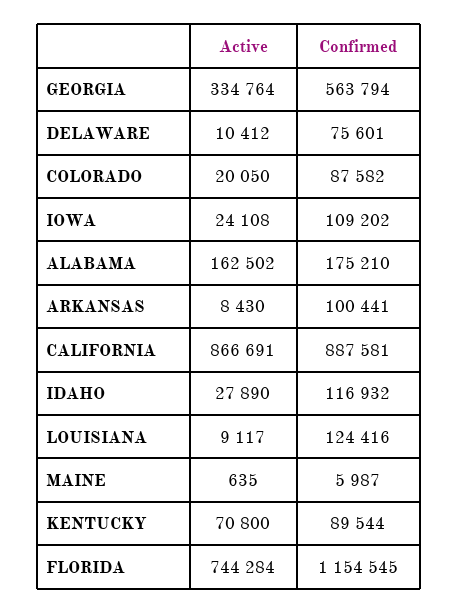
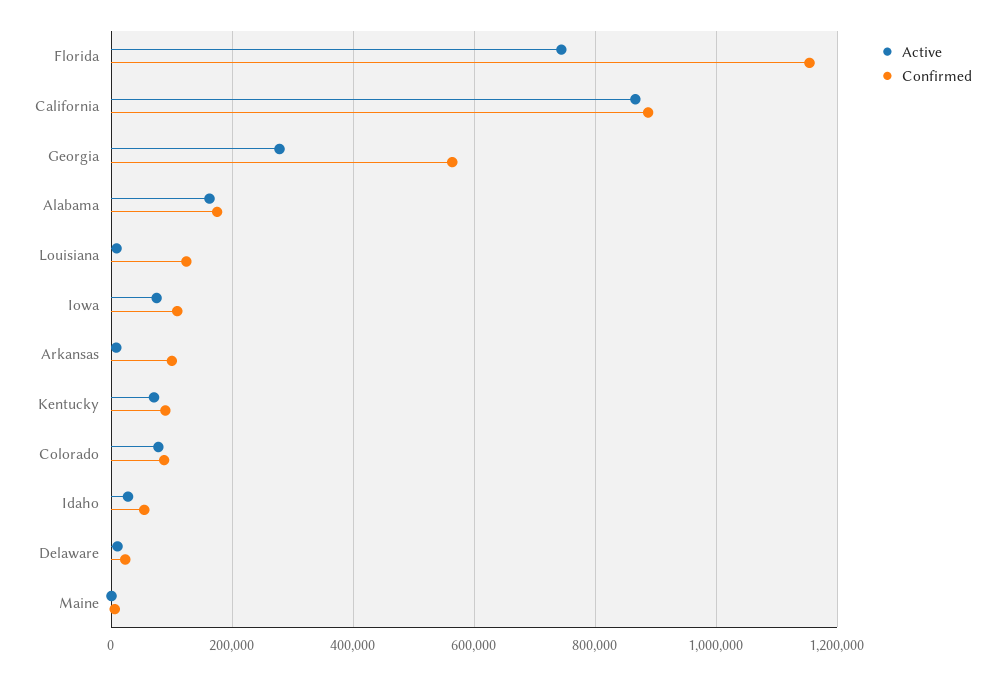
  {
    "Active": {
-     "GEORGIA": 334764,
+     "GEORGIA": 280000,
      "DELAWARE": 10412,
-     "COLORADO": 20050,
+     "COLORADO": 80000,
-     "IOWA": 24108,
+     "IOWA": 80000,
      "ALABAMA": 162502,
      "ARKANSAS": 8430,
      "CALIFORNIA": 866691,
      "IDAHO": 27890,
      "LOUISIANA": 9117,
      "MAINE": 635,
      "KENTUCKY": 70800,
      "FLORIDA": 744284
    },
    "Confirmed": {
      "GEORGIA": 563794,
-     "DELAWARE": 75601,
+     "DELAWARE": 20000,
      "COLORADO": 87582,
      "IOWA": 109202,
      "ALABAMA": 175210,
      "ARKANSAS": 100441,
      "CALIFORNIA": 887581,
-     "IDAHO": 116932,
+     "IDAHO": 60000,
      "LOUISIANA": 124416,
      "MAINE": 5987,
      "KENTUCKY": 89544,
      "FLORIDA": 1154545
    }
  }

